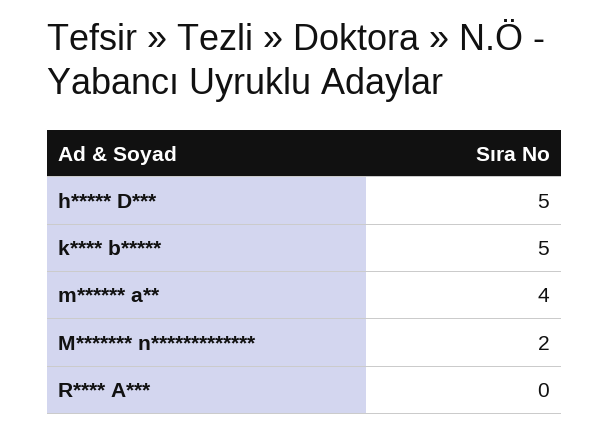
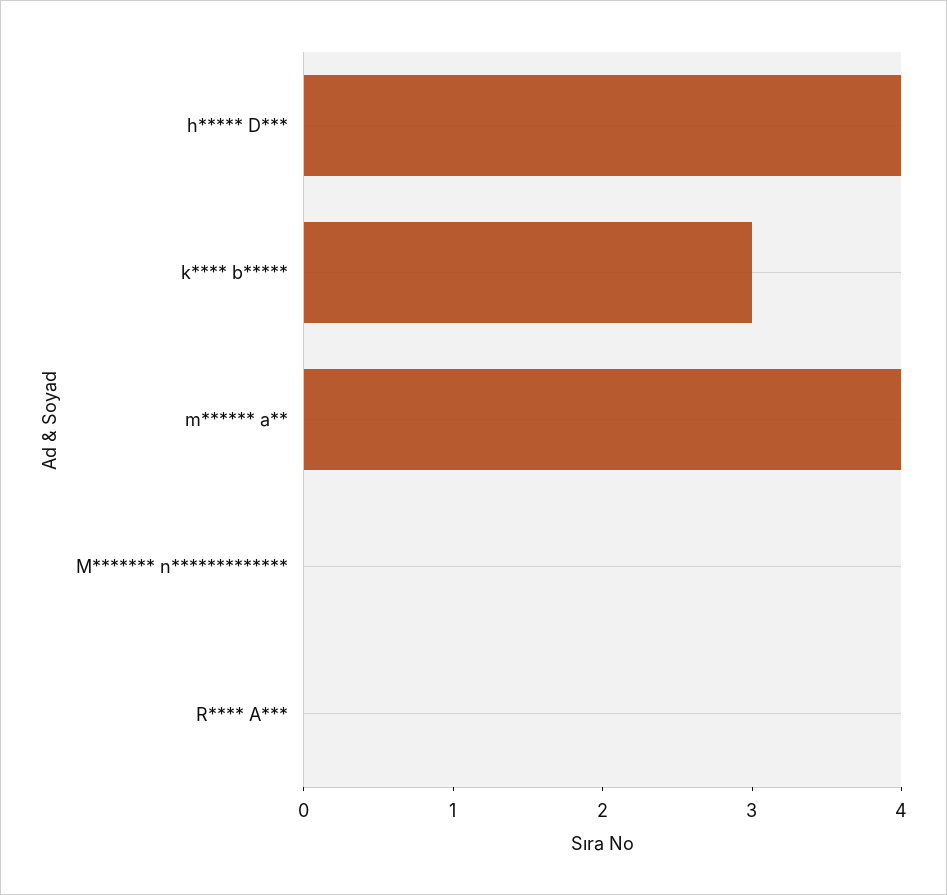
  {
-   "h***** D***": 5,
+   "h***** D***": 4,
-   "k**** b*****": 5,
+   "k**** b*****": 3,
    "m****** a**": 4,
-   "M******* n*************": 2,
+   "M******* n*************": 0,
    "R**** A***": 0
  }

